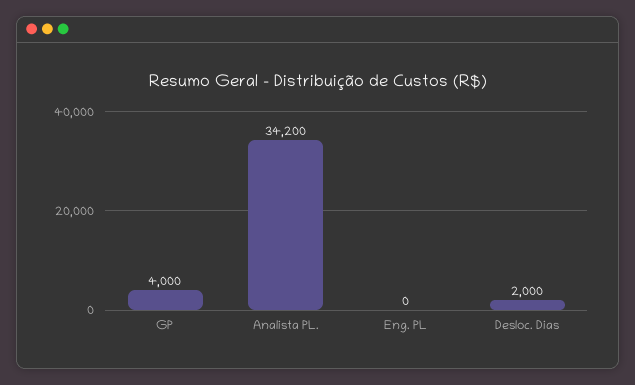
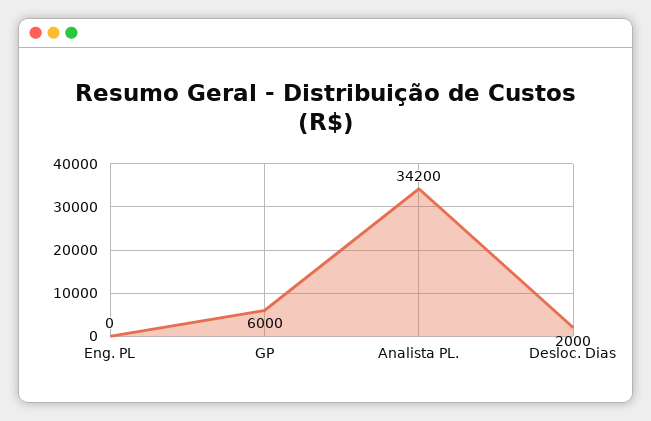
  {
-   "GP": 4000,
+   "GP": 6000,
    "Analista PL.": 34200,
    "Eng. PL": 0,
    "Desloc. Dias": 2000
  }

